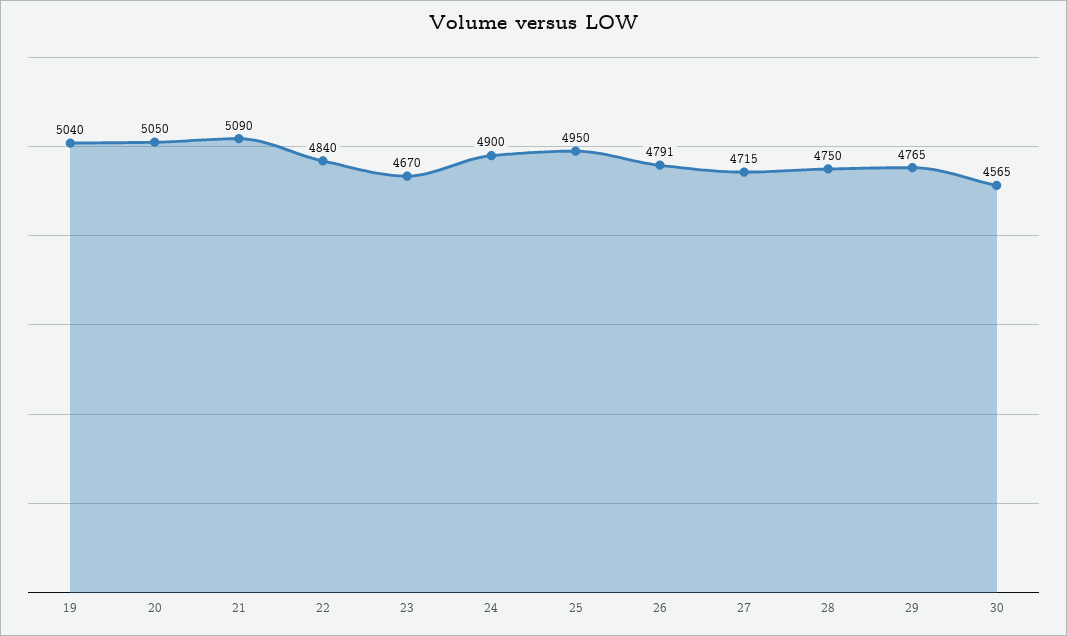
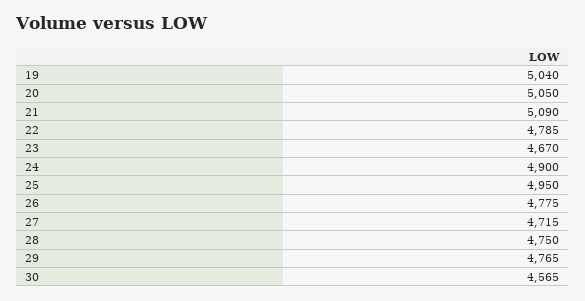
  {
    "19": 5040,
    "20": 5050,
    "21": 5090,
-   "22": 4840,
+   "22": 4785,
    "23": 4670,
    "24": 4900,
    "25": 4950,
-   "26": 4791,
+   "26": 4775,
    "27": 4715,
    "28": 4750,
    "29": 4765,
    "30": 4565
  }

